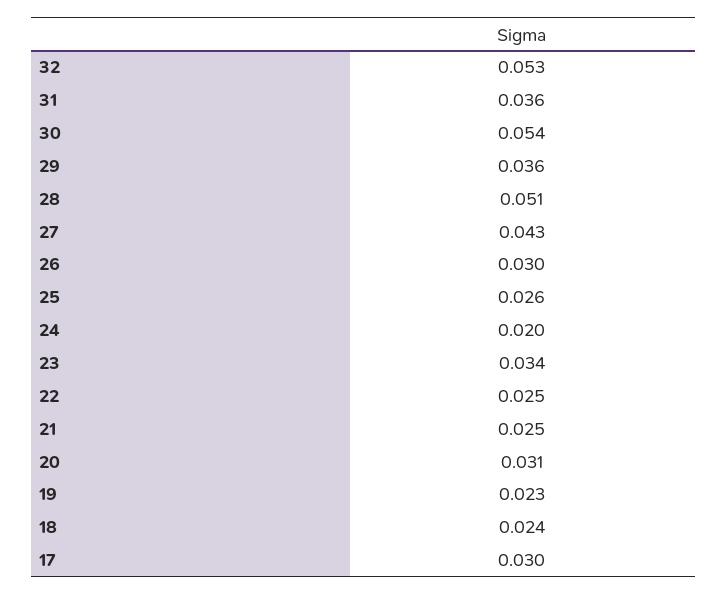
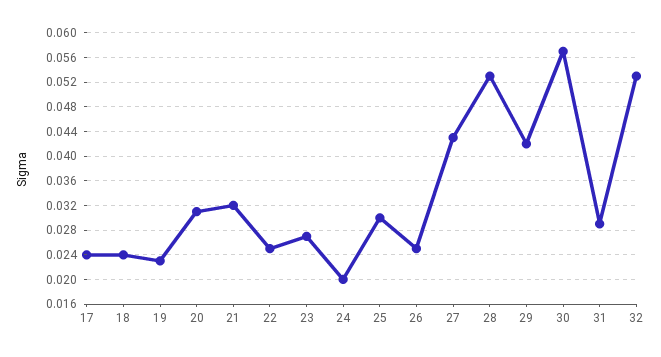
  {
    "32": 0.053,
-   "31": 0.036,
+   "31": 0.029,
-   "30": 0.054,
+   "30": 0.057,
-   "29": 0.036,
+   "29": 0.042,
-   "28": 0.051,
+   "28": 0.053,
    "27": 0.043,
-   "26": 0.03,
+   "26": 0.025,
-   "25": 0.026,
+   "25": 0.03,
    "24": 0.02,
-   "23": 0.034,
+   "23": 0.027,
    "22": 0.025,
-   "21": 0.025,
+   "21": 0.032,
    "20": 0.031,
    "19": 0.023,
    "18": 0.024,
-   "17": 0.03
+   "17": 0.024
  }

